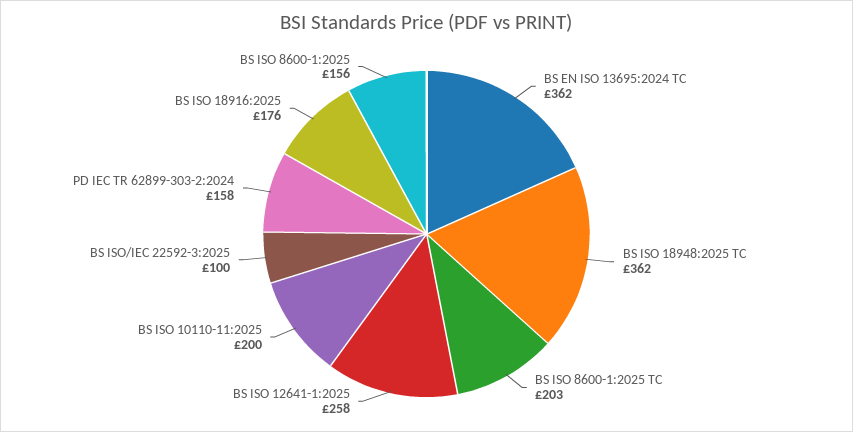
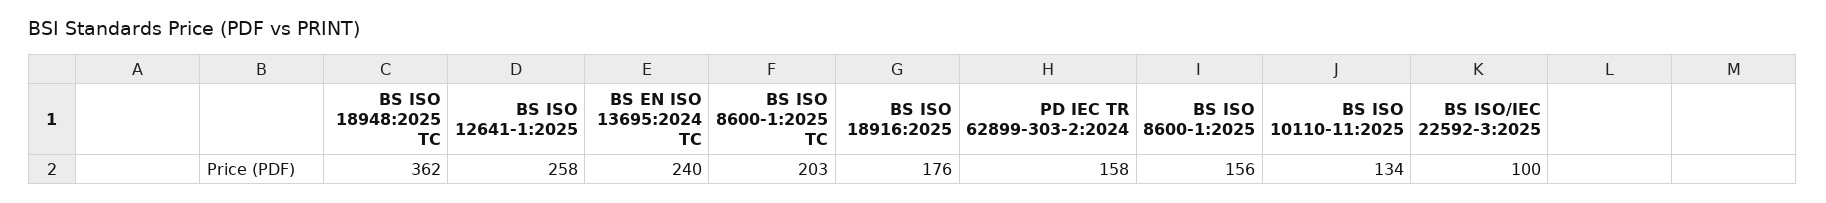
  {
-   "BS EN ISO 13695:2024 TC": 362,
+   "BS EN ISO 13695:2024 TC": 240,
    "BS ISO 18948:2025 TC": 362,
    "BS ISO 8600-1:2025 TC": 203,
    "BS ISO 12641-1:2025": 258,
-   "BS ISO 10110-11:2025": 200,
+   "BS ISO 10110-11:2025": 134,
    "BS ISO/IEC 22592-3:2025": 100,
    "PD IEC TR 62899-303-2:2024": 158,
    "BS ISO 18916:2025": 176,
    "BS ISO 8600-1:2025": 156
  }

